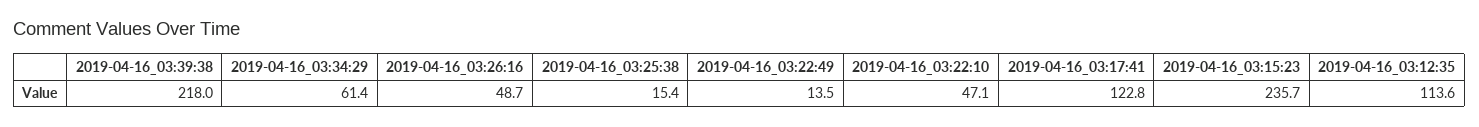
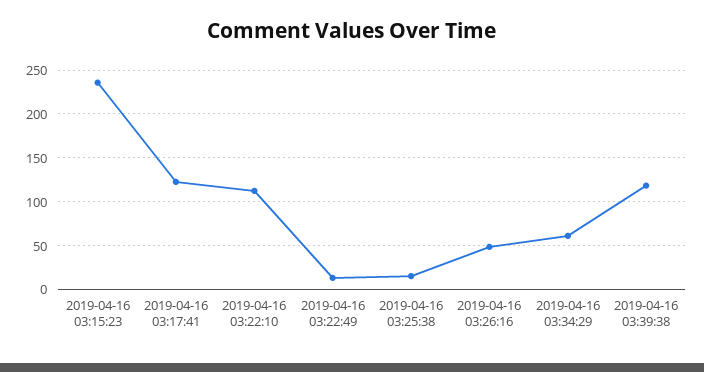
  {
-   "2019-04-16_03:39:38": 218,
+   "2019-04-16_03:39:38": 120,
    "2019-04-16_03:34:29": 61.4,
    "2019-04-16_03:26:16": 48.7,
    "2019-04-16_03:25:38": 15.4,
    "2019-04-16_03:22:49": 13.5,
-   "2019-04-16_03:22:10": 47.1,
+   "2019-04-16_03:22:10": 110,
    "2019-04-16_03:17:41": 122.8,
-   "2019-04-16_03:15:23": 235.7,
+   "2019-04-16_03:15:23": 235.7
-   "2019-04-16_03:12:35": 113.6
  }

